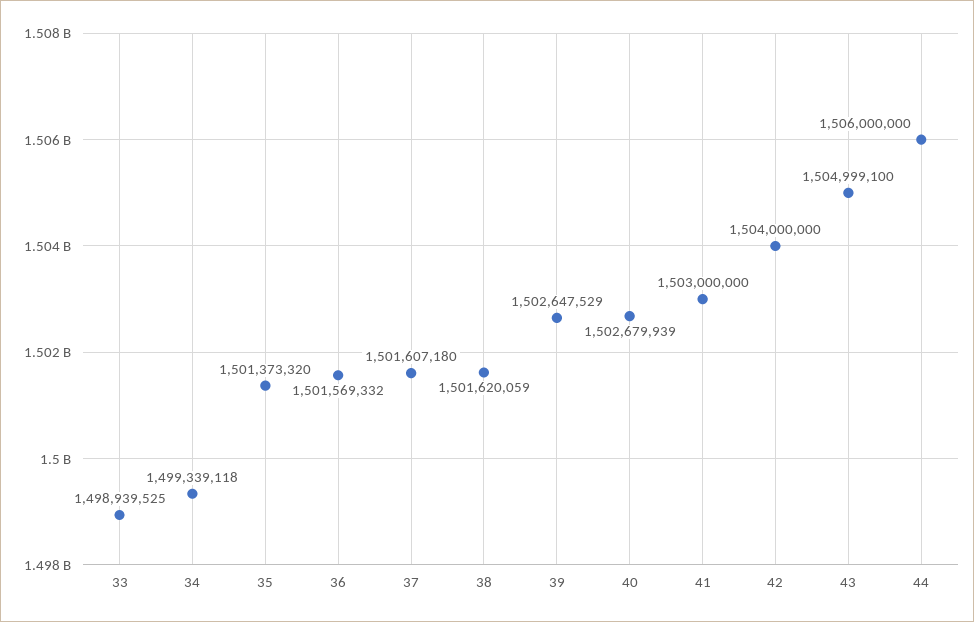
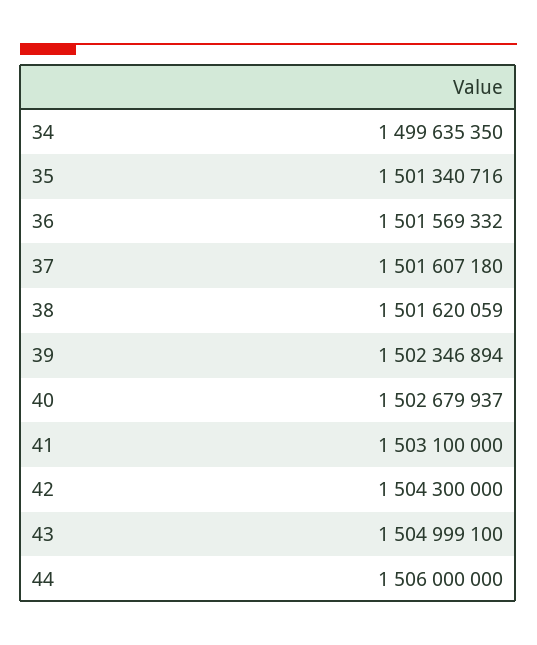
  {
-   "33": 1498939525,
-   "34": 1499339118,
+   "34": 1499635350,
-   "35": 1501373320,
+   "35": 1501340716,
    "36": 1501569332,
    "37": 1501607180,
    "38": 1501620059,
-   "39": 1502647529,
+   "39": 1502346894,
-   "40": 1502679939,
+   "40": 1502679937,
-   "41": 1503000000,
+   "41": 1503100000,
-   "42": 1504000000,
+   "42": 1504300000,
    "43": 1504999100,
    "44": 1506000000
  }

